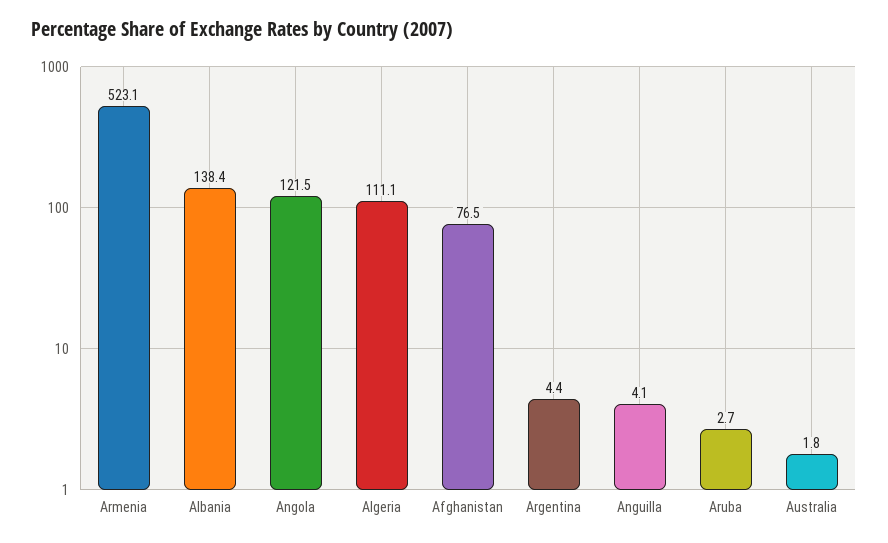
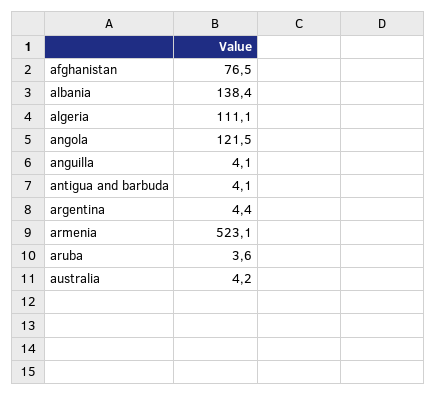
  {
    "Armenia": 523.1,
    "Albania": 138.4,
    "Angola": 121.5,
    "Algeria": 111.1,
    "Afghanistan": 76.5,
    "Argentina": 4.4,
    "Anguilla": 4.1,
-   "Aruba": 2.7,
+   "Aruba": 3.6,
-   "Australia": 1.8
+   "Australia": 4.2,
+   "antigua and barbuda": 4.1
  }

